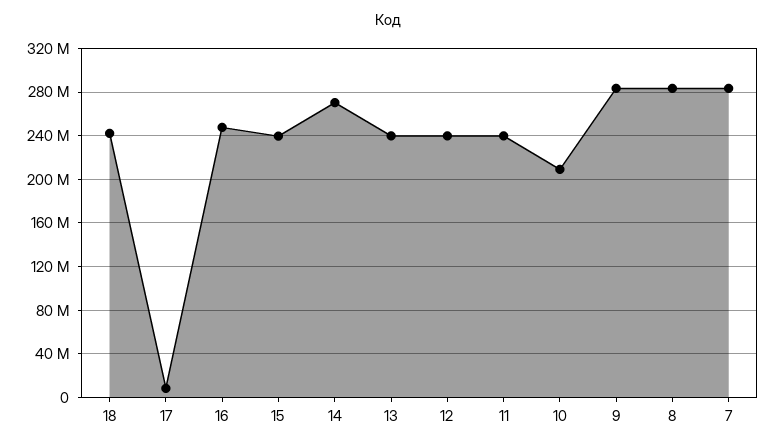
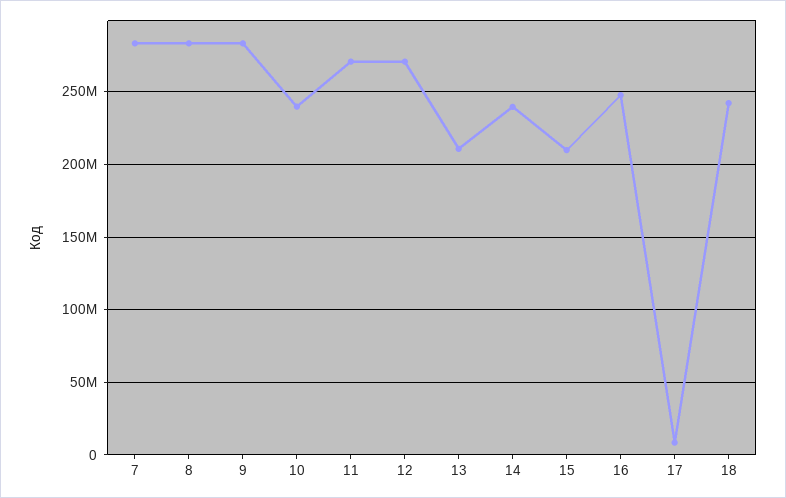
  {
    "18": 240000000,
    "17": 10000000,
    "16": 250000000,
-   "15": 240000000,
+   "15": 210000000,
-   "14": 270000000,
+   "14": 240000000,
-   "13": 240000000,
+   "13": 210000000,
-   "12": 240000000,
+   "12": 270000000,
-   "11": 240000000,
+   "11": 270000000,
-   "10": 210000000,
+   "10": 240000000,
    "9": 285000000,
    "8": 285000000,
    "7": 285000000
  }

